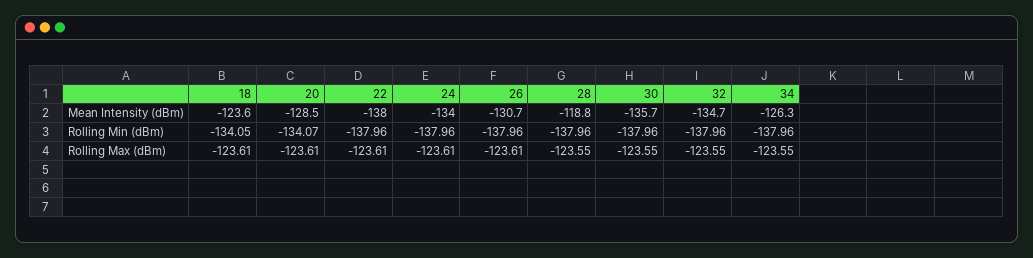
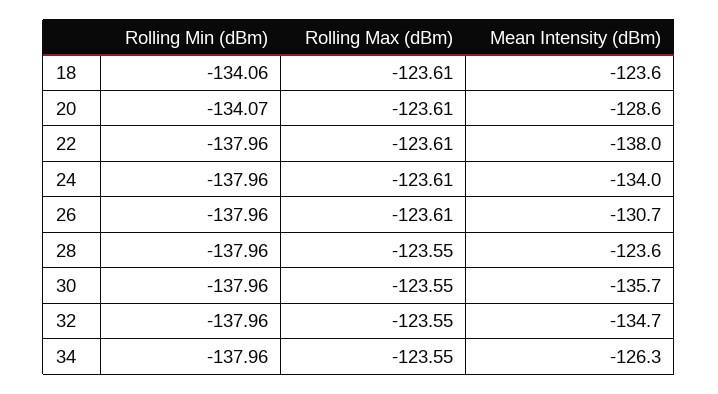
  {
    "18": {
      "Mean Intensity (dBm)": -123.6,
-     "Rolling Min (dBm)": -134.05,
+     "Rolling Min (dBm)": -134.06,
      "Rolling Max (dBm)": -123.61
    },
    "20": {
-     "Mean Intensity (dBm)": -128.5,
+     "Mean Intensity (dBm)": -128.6,
      "Rolling Min (dBm)": -134.07,
      "Rolling Max (dBm)": -123.61
    },
    "22": {
      "Mean Intensity (dBm)": -138,
      "Rolling Min (dBm)": -137.96,
      "Rolling Max (dBm)": -123.61
    },
    "24": {
      "Mean Intensity (dBm)": -134,
      "Rolling Min (dBm)": -137.96,
      "Rolling Max (dBm)": -123.61
    },
    "26": {
      "Mean Intensity (dBm)": -130.7,
      "Rolling Min (dBm)": -137.96,
      "Rolling Max (dBm)": -123.61
    },
    "28": {
-     "Mean Intensity (dBm)": -118.8,
+     "Mean Intensity (dBm)": -123.6,
      "Rolling Min (dBm)": -137.96,
      "Rolling Max (dBm)": -123.55
    },
    "30": {
      "Mean Intensity (dBm)": -135.7,
      "Rolling Min (dBm)": -137.96,
      "Rolling Max (dBm)": -123.55
    },
    "32": {
      "Mean Intensity (dBm)": -134.7,
      "Rolling Min (dBm)": -137.96,
      "Rolling Max (dBm)": -123.55
    },
    "34": {
      "Mean Intensity (dBm)": -126.3,
      "Rolling Min (dBm)": -137.96,
      "Rolling Max (dBm)": -123.55
    }
  }

